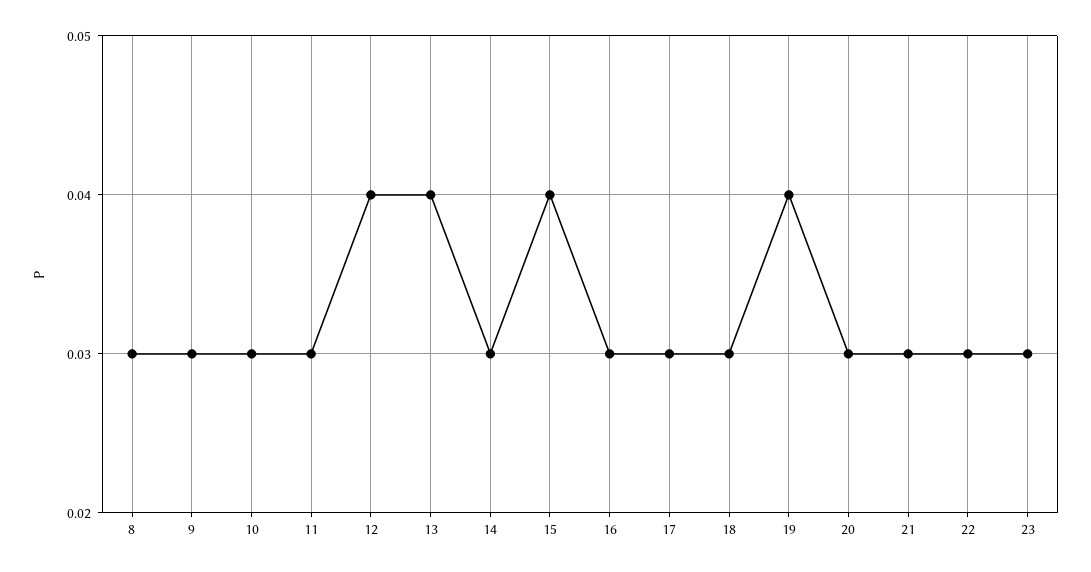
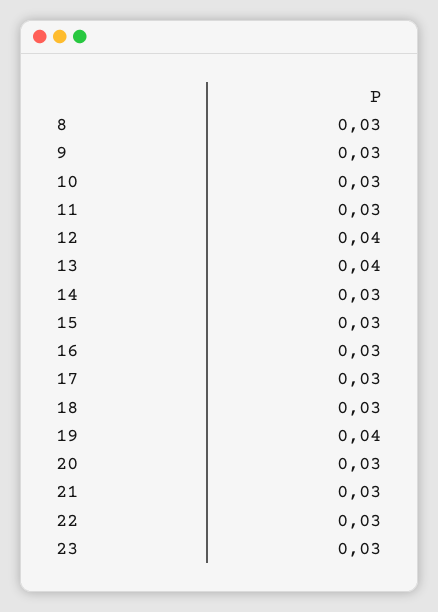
  {
    "8": 0.03,
    "9": 0.03,
    "10": 0.03,
    "11": 0.03,
    "12": 0.04,
    "13": 0.04,
    "14": 0.03,
-   "15": 0.04,
+   "15": 0.03,
    "16": 0.03,
    "17": 0.03,
    "18": 0.03,
    "19": 0.04,
    "20": 0.03,
    "21": 0.03,
    "22": 0.03,
    "23": 0.03
  }

